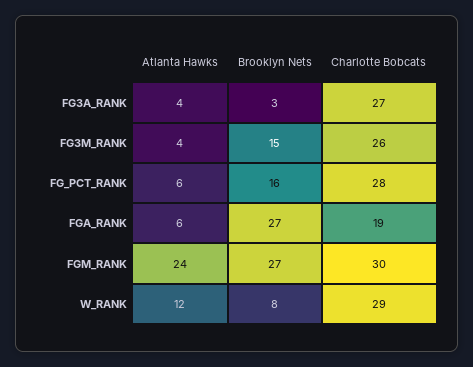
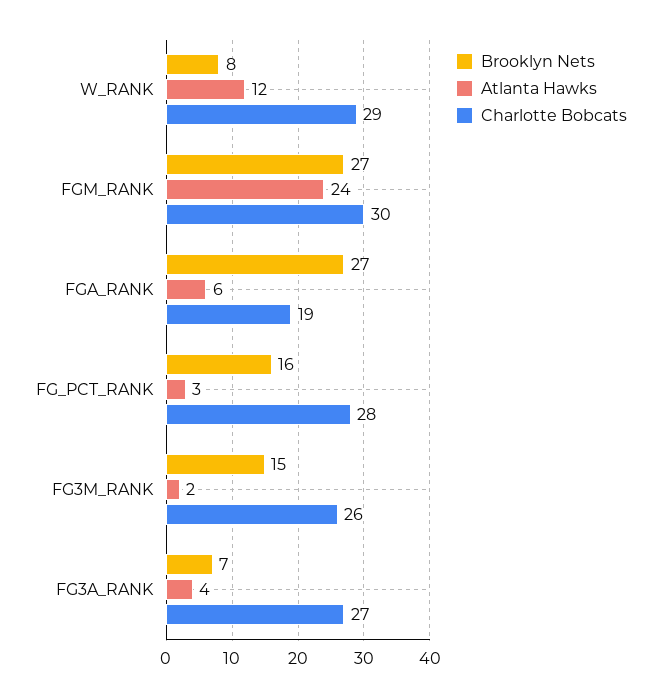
  {
    "Atlanta Hawks": {
      "FG3A_RANK": 4,
-     "FG3M_RANK": 4,
+     "FG3M_RANK": 2,
-     "FG_PCT_RANK": 6,
+     "FG_PCT_RANK": 3,
      "FGA_RANK": 6,
      "FGM_RANK": 24,
      "W_RANK": 12
    },
    "Brooklyn Nets": {
-     "FG3A_RANK": 3,
+     "FG3A_RANK": 7,
      "FG3M_RANK": 15,
      "FG_PCT_RANK": 16,
      "FGA_RANK": 27,
      "FGM_RANK": 27,
      "W_RANK": 8
    },
    "Charlotte Bobcats": {
      "FG3A_RANK": 27,
      "FG3M_RANK": 26,
      "FG_PCT_RANK": 28,
      "FGA_RANK": 19,
      "FGM_RANK": 30,
      "W_RANK": 29
    }
  }

